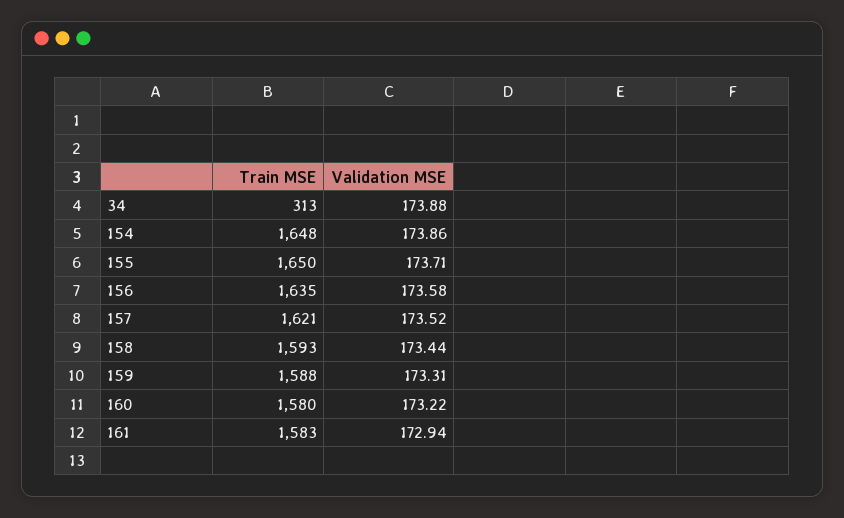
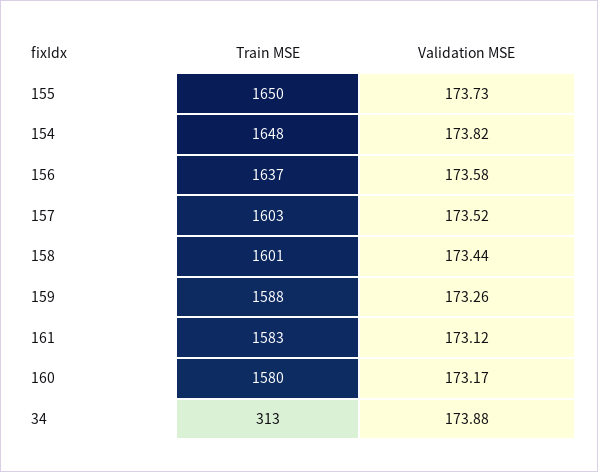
  {
    "Train MSE": {
      "34": 313,
      "154": 1648,
      "155": 1650,
-     "156": 1635,
+     "156": 1637,
-     "157": 1621,
+     "157": 1603,
-     "158": 1593,
+     "158": 1601,
      "159": 1588,
      "160": 1580,
      "161": 1583
    },
    "Validation MSE": {
      "34": 173.88,
-     "154": 173.86,
+     "154": 173.82,
-     "155": 173.71,
+     "155": 173.73,
      "156": 173.58,
      "157": 173.52,
      "158": 173.44,
-     "159": 173.31,
+     "159": 173.26,
-     "160": 173.22,
+     "160": 173.17,
-     "161": 172.94
+     "161": 173.12
    }
  }

